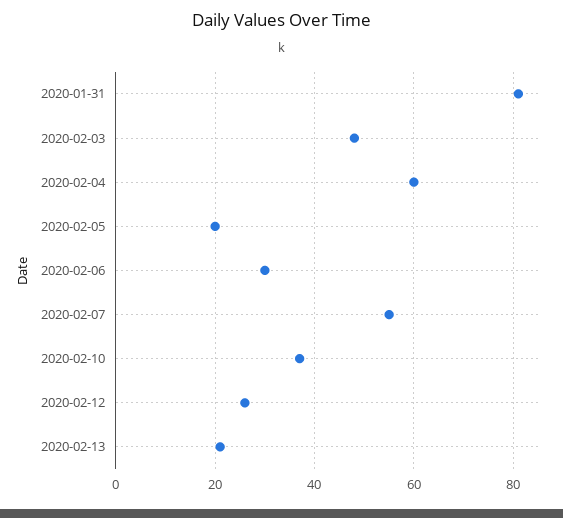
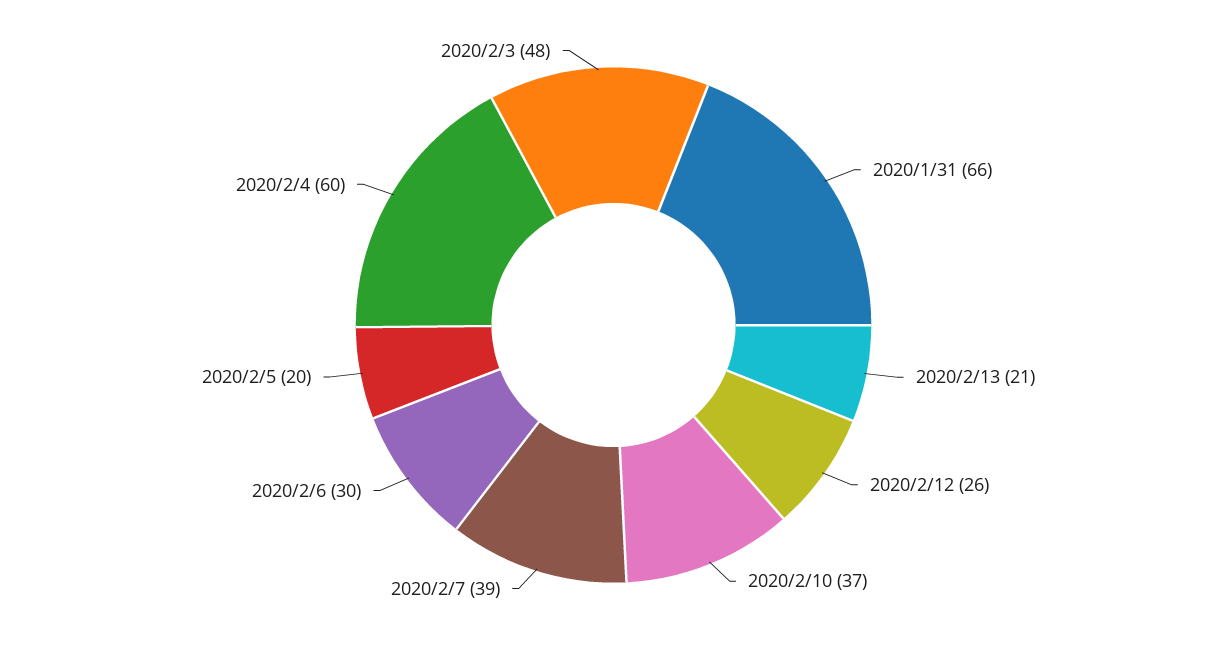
  {
-   "2020-01-31": 80,
+   "2020-01-31": 66,
    "2020-02-03": 48,
    "2020-02-04": 60,
    "2020-02-05": 20,
    "2020-02-06": 30,
-   "2020-02-07": 55,
+   "2020-02-07": 39,
    "2020-02-10": 37,
    "2020-02-12": 26,
    "2020-02-13": 21
  }

